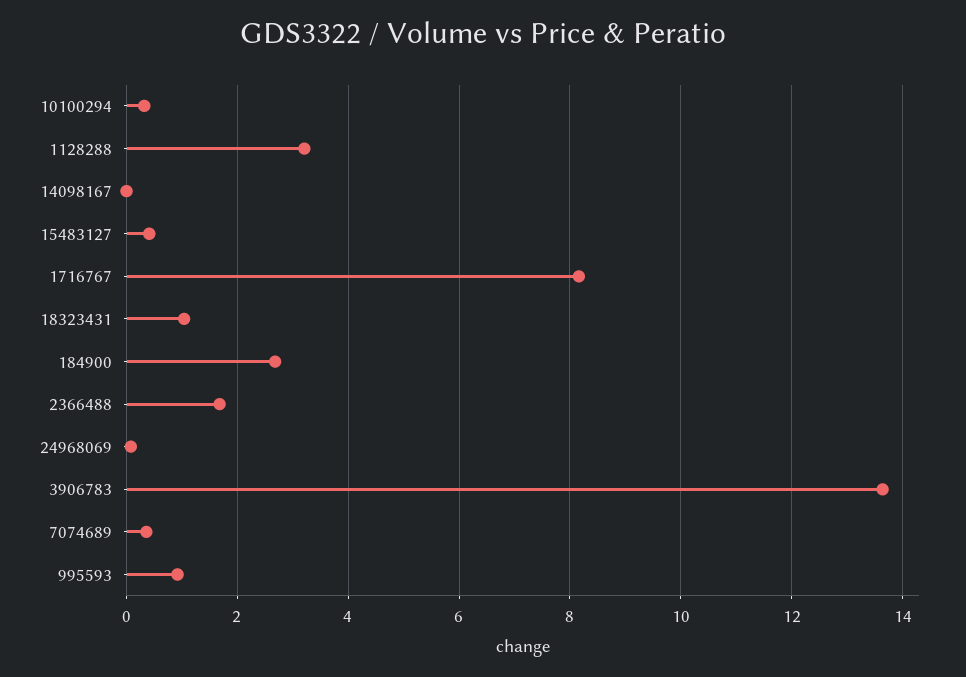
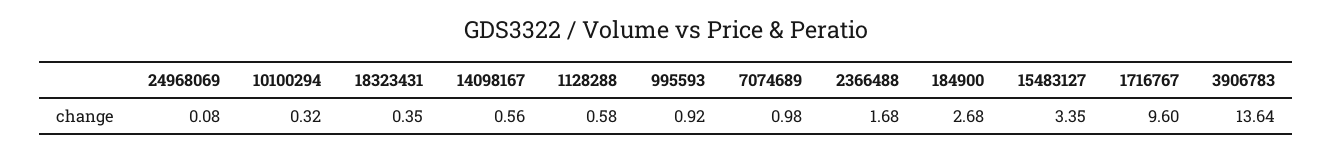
  {
    "10100294": 0.32,
-   "1128288": 3.2,
+   "1128288": 0.58,
-   "14098167": 0,
+   "14098167": 0.56,
-   "15483127": 0.4,
+   "15483127": 3.35,
-   "1716767": 8.2,
+   "1716767": 9.6,
-   "18323431": 1,
+   "18323431": 0.35,
    "184900": 2.68,
    "2366488": 1.68,
    "24968069": 0.08,
    "3906783": 13.64,
-   "7074689": 0.4,
+   "7074689": 0.98,
    "995593": 0.92
  }

